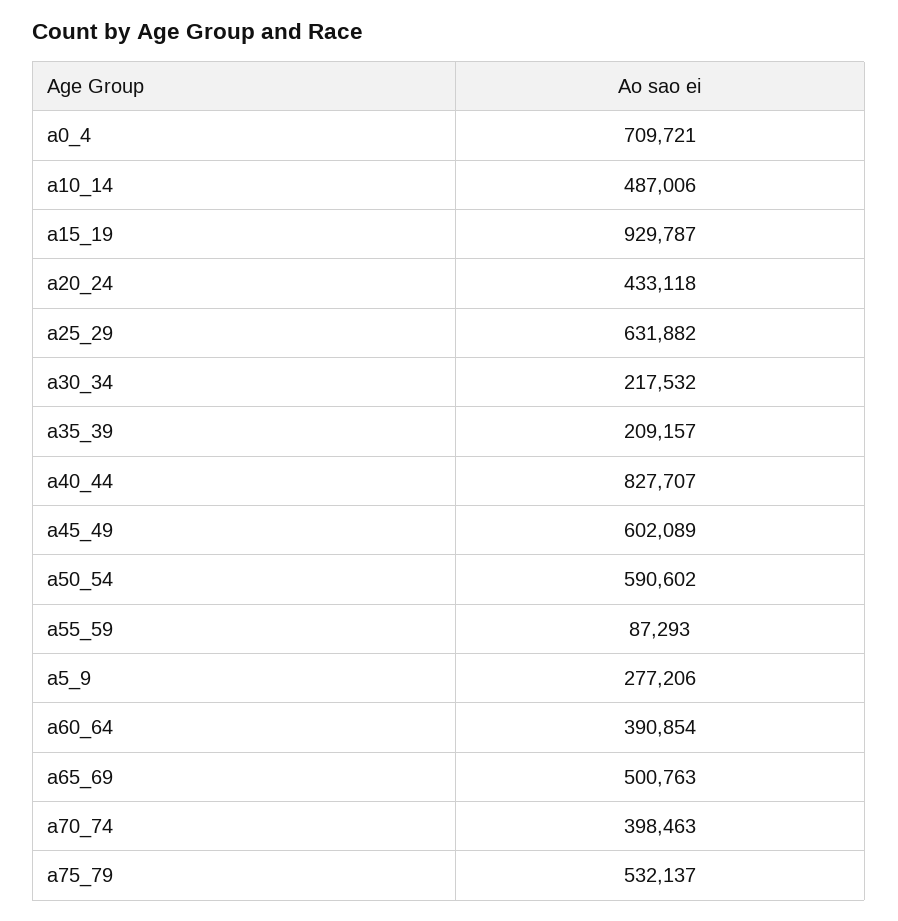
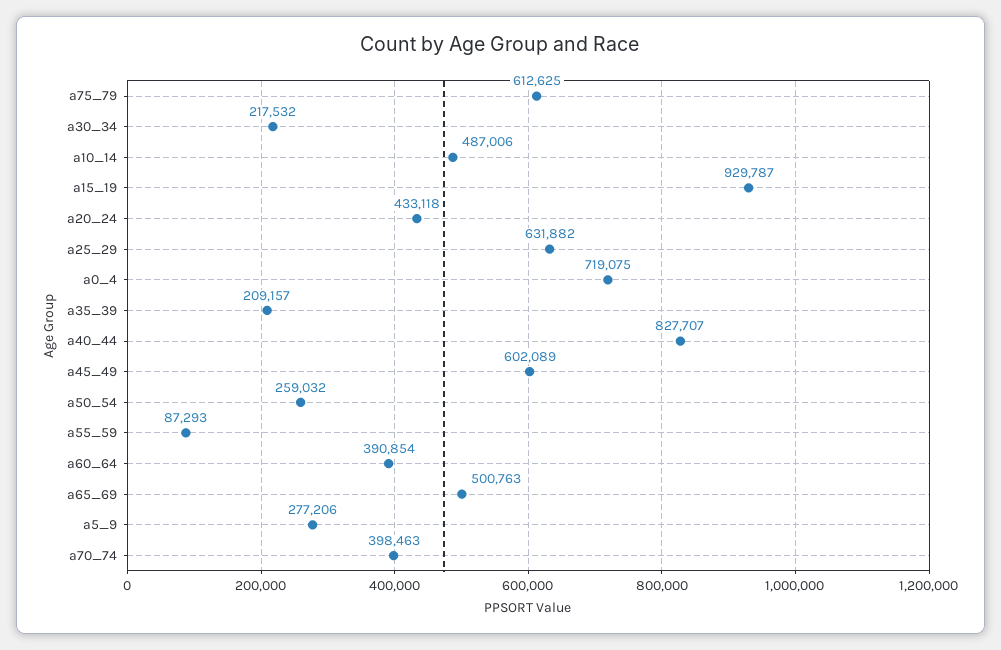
  {
-   "a0_4": 709721,
+   "a0_4": 719075,
    "a10_14": 487006,
    "a15_19": 929787,
    "a20_24": 433118,
    "a25_29": 631882,
    "a30_34": 217532,
    "a35_39": 209157,
    "a40_44": 827707,
    "a45_49": 602089,
-   "a50_54": 590602,
+   "a50_54": 259032,
    "a55_59": 87293,
    "a5_9": 277206,
    "a60_64": 390854,
    "a65_69": 500763,
    "a70_74": 398463,
-   "a75_79": 532137
+   "a75_79": 612625
  }

